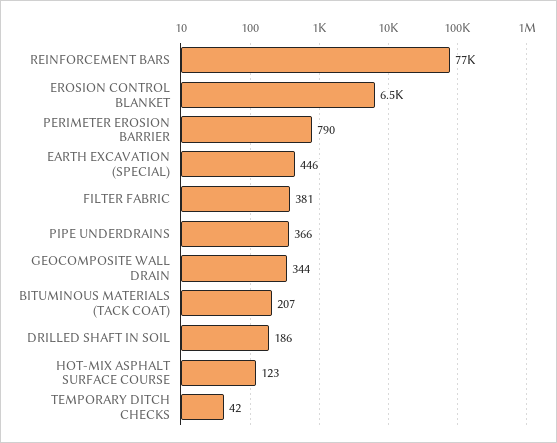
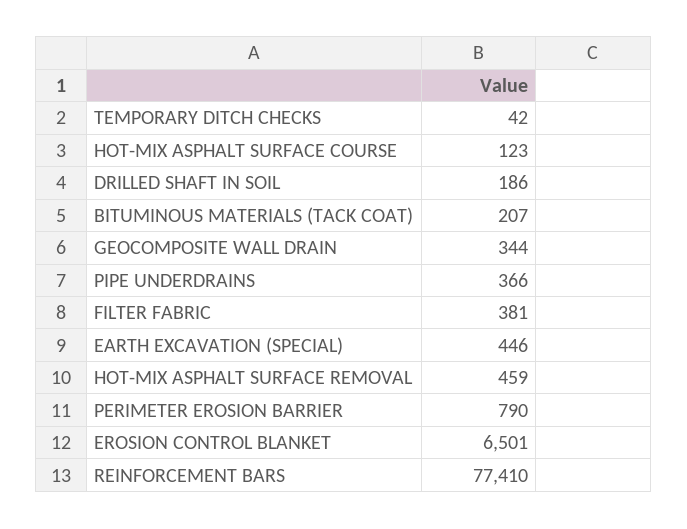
  {
    "REINFORCEMENT BARS": 77410,
    "EROSION CONTROL BLANKET": 6501,
    "PERIMETER EROSION BARRIER": 790,
    "EARTH EXCAVATION (SPECIAL)": 446,
    "FILTER FABRIC": 381,
    "PIPE UNDERDRAINS": 366,
    "GEOCOMPOSITE WALL DRAIN": 344,
    "BITUMINOUS MATERIALS (TACK COAT)": 207,
    "DRILLED SHAFT IN SOIL": 186,
    "HOT-MIX ASPHALT SURFACE COURSE": 123,
-   "TEMPORARY DITCH CHECKS": 42
+   "TEMPORARY DITCH CHECKS": 42,
+   "HOT-MIX ASPHALT SURFACE REMOVAL": 459
  }

